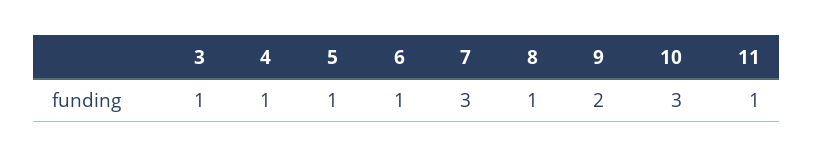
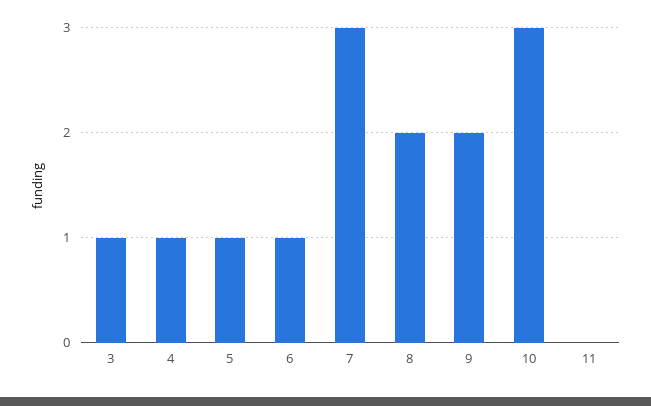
  {
    "3": 1,
    "4": 1,
    "5": 1,
    "6": 1,
    "7": 3,
-   "8": 1,
+   "8": 2,
    "9": 2,
    "10": 3,
-   "11": 1
+   "11": 0
  }

